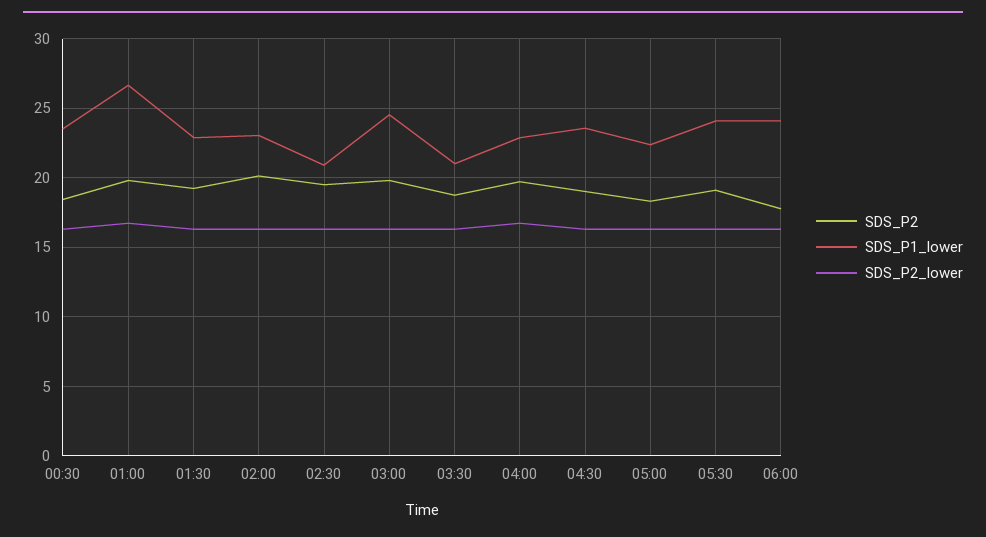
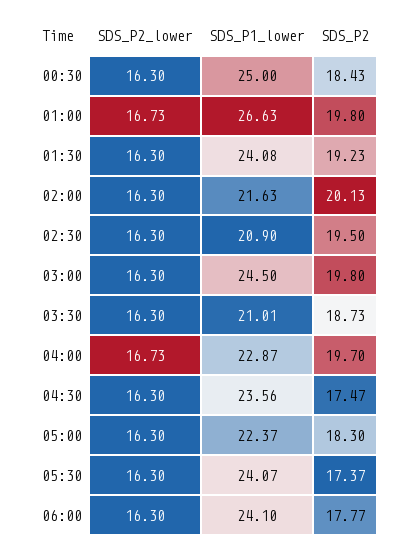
  {
    "SDS_P2": {
      "00:30": 18.43,
      "01:00": 19.8,
      "01:30": 19.23,
      "02:00": 20.13,
      "02:30": 19.5,
      "03:00": 19.8,
      "03:30": 18.73,
      "04:00": 19.7,
-     "04:30": 19,
+     "04:30": 17.47,
      "05:00": 18.3,
-     "05:30": 19,
+     "05:30": 17.37,
      "06:00": 17.77
    },
    "SDS_P1_lower": {
-     "00:30": 23.5,
+     "00:30": 25,
      "01:00": 26.63,
-     "01:30": 23,
+     "01:30": 24.08,
-     "02:00": 23,
+     "02:00": 21.63,
      "02:30": 20.9,
      "03:00": 24.5,
      "03:30": 21.01,
      "04:00": 22.87,
      "04:30": 23.56,
      "05:00": 22.37,
      "05:30": 24.07,
      "06:00": 24.1
    },
    "SDS_P2_lower": {
      "00:30": 16.3,
      "01:00": 16.73,
      "01:30": 16.3,
      "02:00": 16.3,
      "02:30": 16.3,
      "03:00": 16.3,
      "03:30": 16.3,
      "04:00": 16.73,
      "04:30": 16.3,
      "05:00": 16.3,
      "05:30": 16.3,
      "06:00": 16.3
    }
  }

